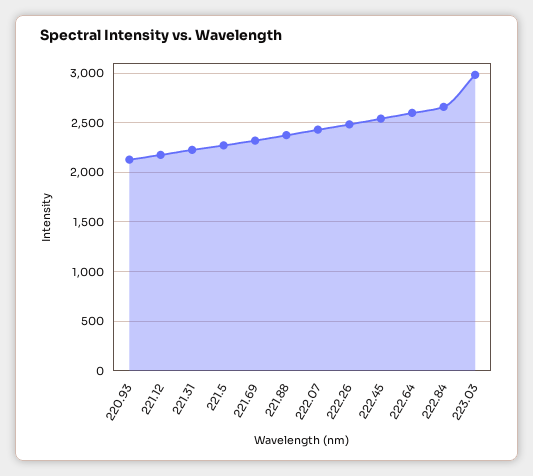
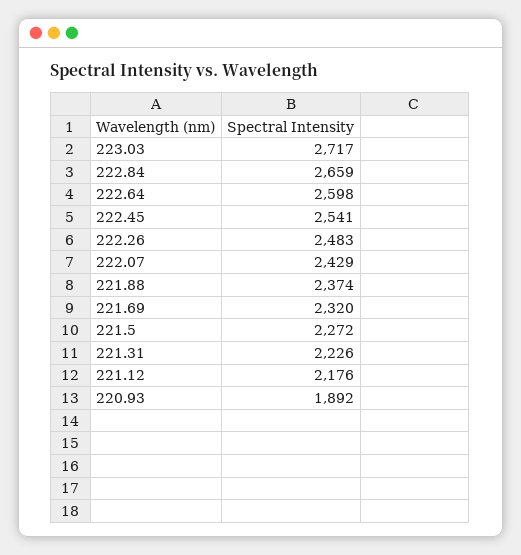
  {
-   "220.93": 2100,
+   "220.93": 1892,
    "221.12": 2176,
    "221.31": 2226,
    "221.5": 2272,
    "221.69": 2320,
    "221.88": 2374,
    "222.07": 2429,
    "222.26": 2483,
    "222.45": 2541,
    "222.64": 2598,
    "222.84": 2659,
-   "223.03": 3000
+   "223.03": 2717
  }

